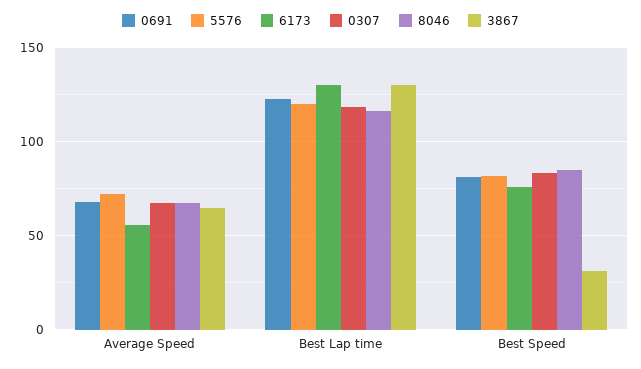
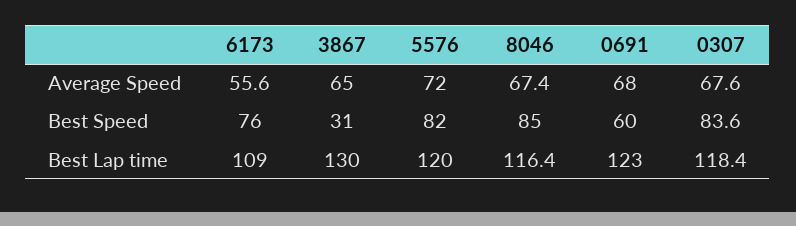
  {
    "0691": {
      "Average Speed": 68,
      "Best Lap time": 123,
-     "Best Speed": 80
+     "Best Speed": 60
    },
    "5576": {
      "Average Speed": 72,
      "Best Lap time": 120,
      "Best Speed": 82
    },
    "6173": {
      "Average Speed": 55.6,
-     "Best Lap time": 130,
+     "Best Lap time": 109,
      "Best Speed": 76
    },
    "0307": {
      "Average Speed": 67.6,
      "Best Lap time": 118.4,
      "Best Speed": 83.6
    },
    "8046": {
      "Average Speed": 67.4,
      "Best Lap time": 116.4,
      "Best Speed": 85
    },
    "3867": {
      "Average Speed": 65,
      "Best Lap time": 130,
      "Best Speed": 31
    }
  }

